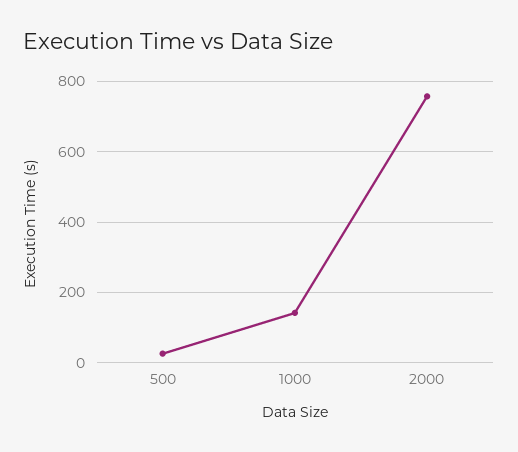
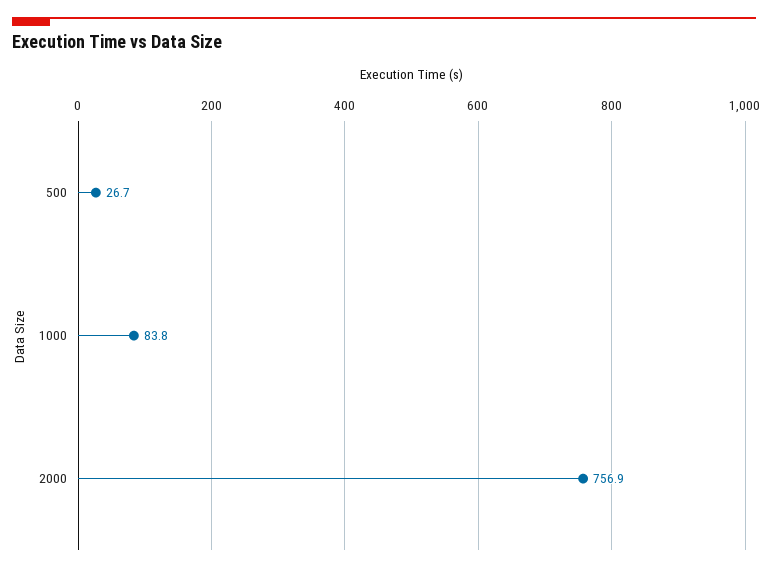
  {
    "500": 26.7,
-   "1000": 140,
+   "1000": 83.8,
    "2000": 756.9
  }

